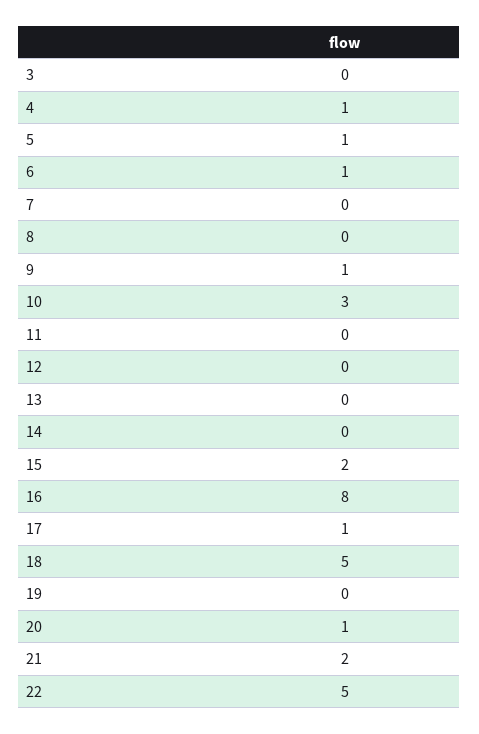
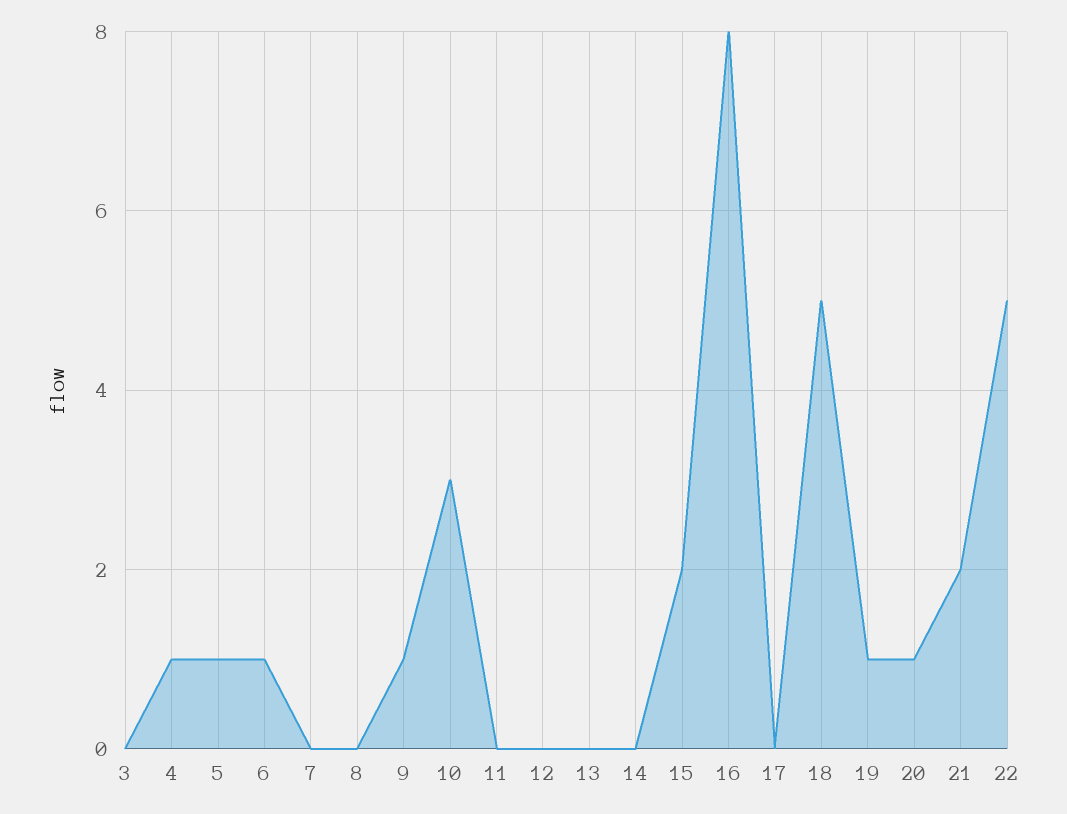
  {
    "3": 0,
    "4": 1,
    "5": 1,
    "6": 1,
    "7": 0,
    "8": 0,
    "9": 1,
    "10": 3,
    "11": 0,
    "12": 0,
    "13": 0,
    "14": 0,
    "15": 2,
    "16": 8,
-   "17": 1,
+   "17": 0,
    "18": 5,
-   "19": 0,
+   "19": 1,
    "20": 1,
    "21": 2,
    "22": 5
  }

